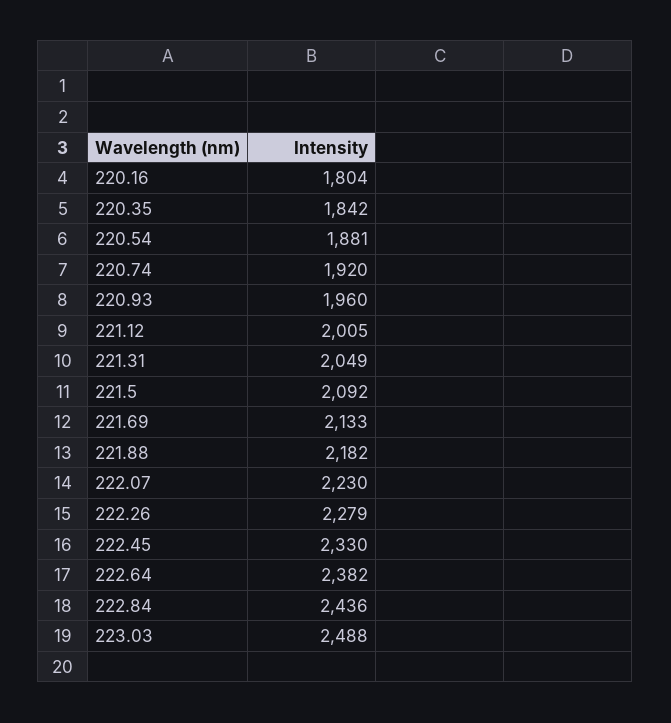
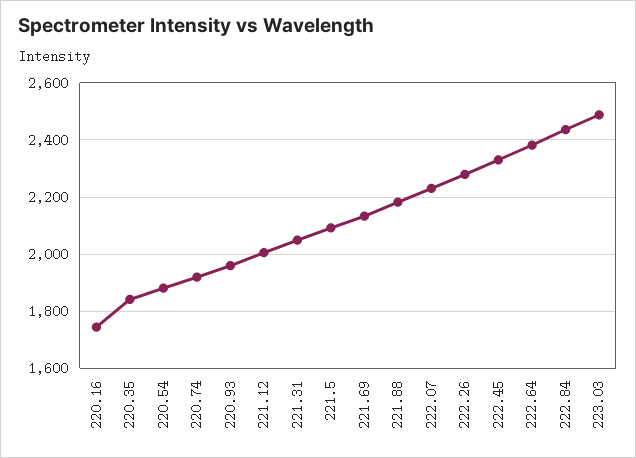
  {
-   "220.16": 1804,
+   "220.16": 1750,
    "220.35": 1842,
    "220.54": 1881,
    "220.74": 1920,
    "220.93": 1960,
    "221.12": 2005,
    "221.31": 2049,
    "221.5": 2092,
    "221.69": 2133,
    "221.88": 2182,
    "222.07": 2230,
    "222.26": 2279,
    "222.45": 2330,
    "222.64": 2382,
    "222.84": 2436,
    "223.03": 2488
  }

